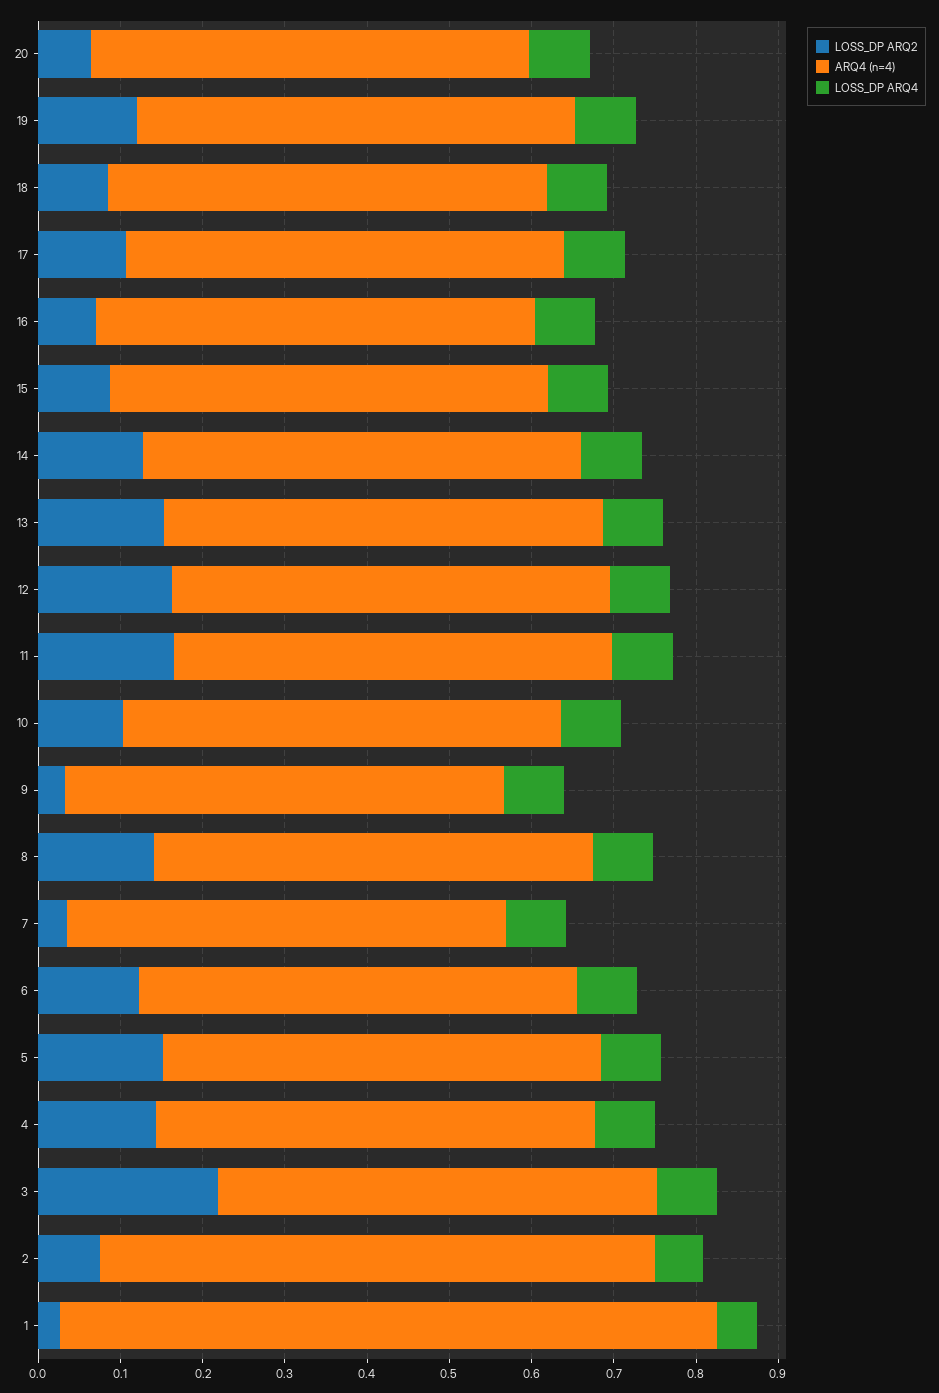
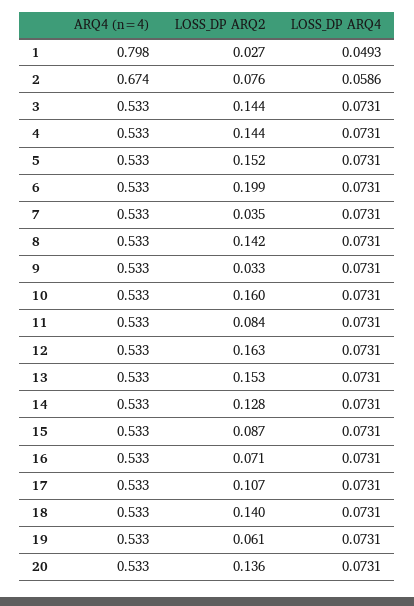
  {
    "LOSS_DP ARQ2": {
-     "20": 0.06,
+     "20": 0.136,
-     "19": 0.12,
+     "19": 0.061,
-     "18": 0.08,
+     "18": 0.14,
      "17": 0.107,
      "16": 0.071,
      "15": 0.087,
      "14": 0.128,
      "13": 0.153,
      "12": 0.163,
-     "11": 0.16,
+     "11": 0.084,
-     "10": 0.1,
+     "10": 0.16,
      "9": 0.033,
      "8": 0.142,
      "7": 0.035,
-     "6": 0.12,
+     "6": 0.199,
      "5": 0.152,
      "4": 0.144,
-     "3": 0.22,
+     "3": 0.144,
      "2": 0.076,
      "1": 0.027
    },
    "ARQ4 (n=4)": {
      "20": 0.533,
      "19": 0.533,
      "18": 0.533,
      "17": 0.533,
      "16": 0.533,
      "15": 0.533,
      "14": 0.533,
      "13": 0.533,
      "12": 0.533,
      "11": 0.533,
      "10": 0.533,
      "9": 0.533,
      "8": 0.533,
      "7": 0.533,
      "6": 0.533,
      "5": 0.533,
      "4": 0.533,
      "3": 0.533,
      "2": 0.674,
      "1": 0.798
    },
    "LOSS_DP ARQ4": {
      "20": 0.0731,
      "19": 0.0731,
      "18": 0.0731,
      "17": 0.0731,
      "16": 0.0731,
      "15": 0.0731,
      "14": 0.0731,
      "13": 0.0731,
      "12": 0.0731,
      "11": 0.0731,
      "10": 0.0731,
      "9": 0.0731,
      "8": 0.0731,
      "7": 0.0731,
      "6": 0.0731,
      "5": 0.0731,
      "4": 0.0731,
      "3": 0.0731,
      "2": 0.0586,
      "1": 0.0493
    }
  }

